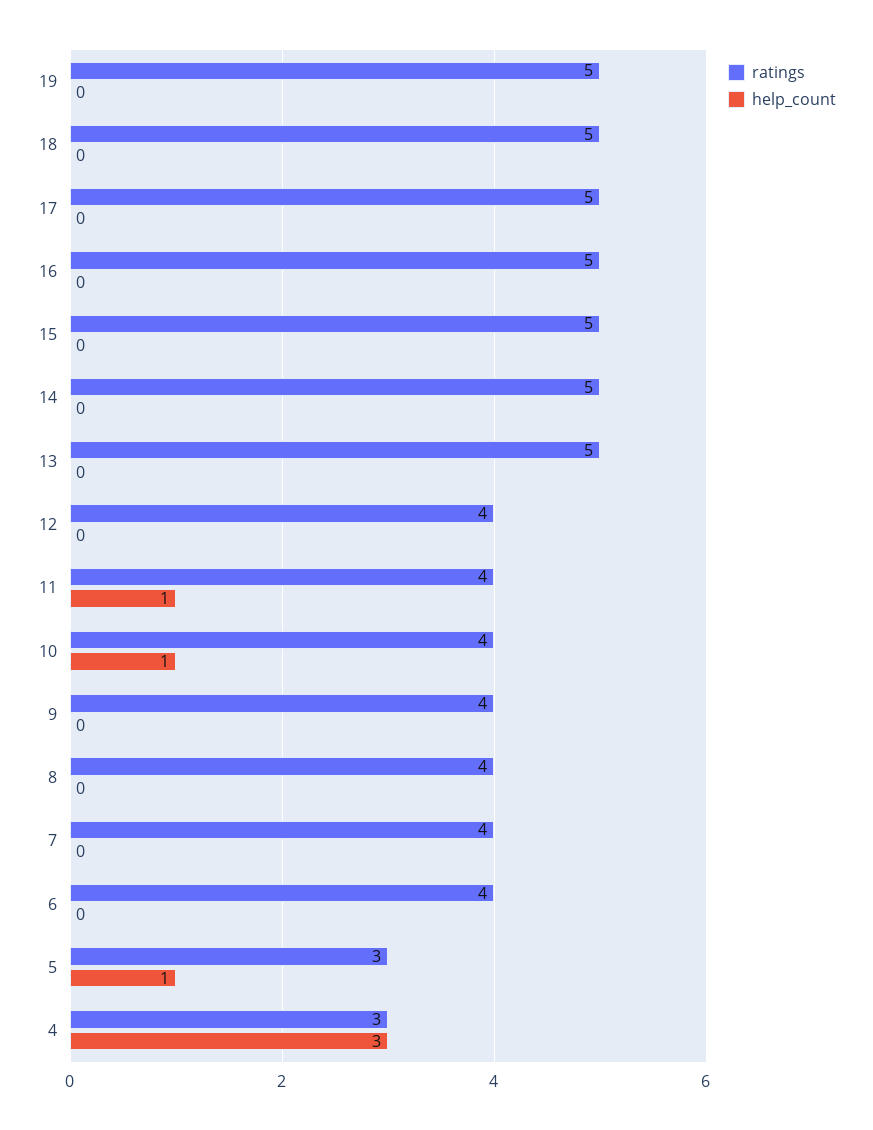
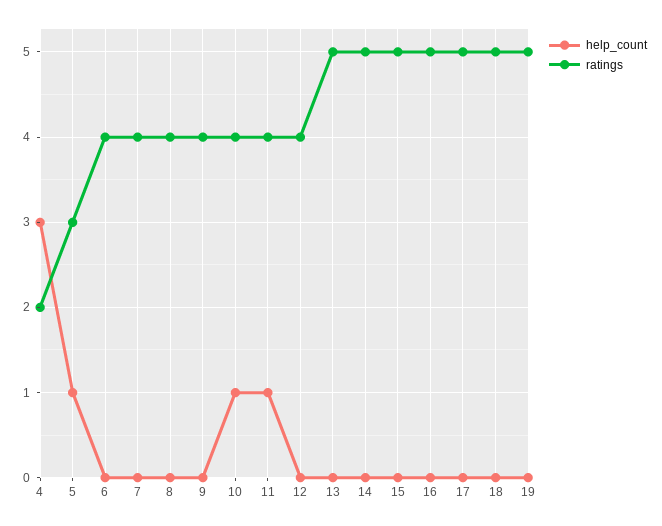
  {
    "ratings": {
      "19": 5,
      "18": 5,
      "17": 5,
      "16": 5,
      "15": 5,
      "14": 5,
      "13": 5,
      "12": 4,
      "11": 4,
      "10": 4,
      "9": 4,
      "8": 4,
      "7": 4,
      "6": 4,
      "5": 3,
-     "4": 3
+     "4": 2
    },
    "help_count": {
      "19": 0,
      "18": 0,
      "17": 0,
      "16": 0,
      "15": 0,
      "14": 0,
      "13": 0,
      "12": 0,
      "11": 1,
      "10": 1,
      "9": 0,
      "8": 0,
      "7": 0,
      "6": 0,
      "5": 1,
      "4": 3
    }
  }

